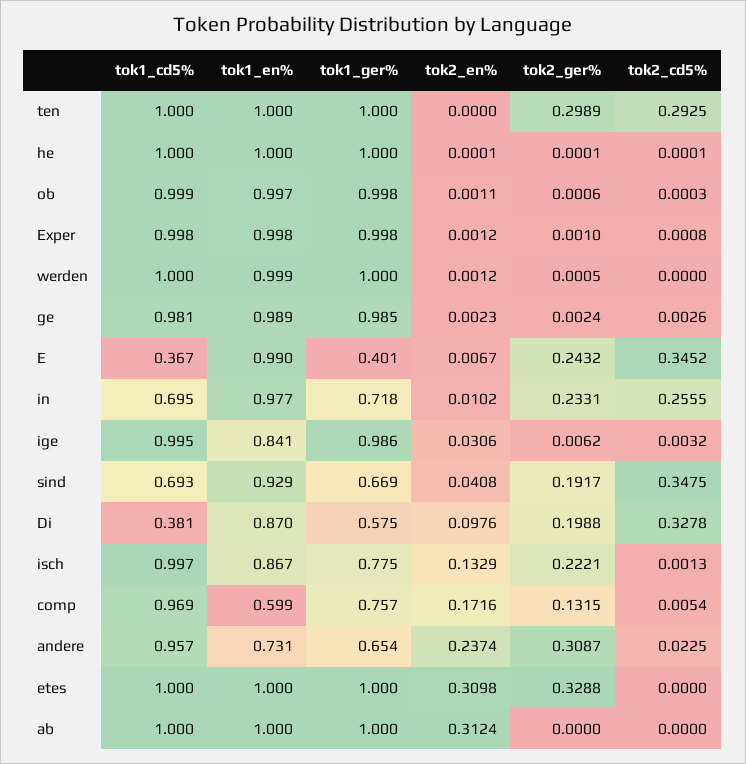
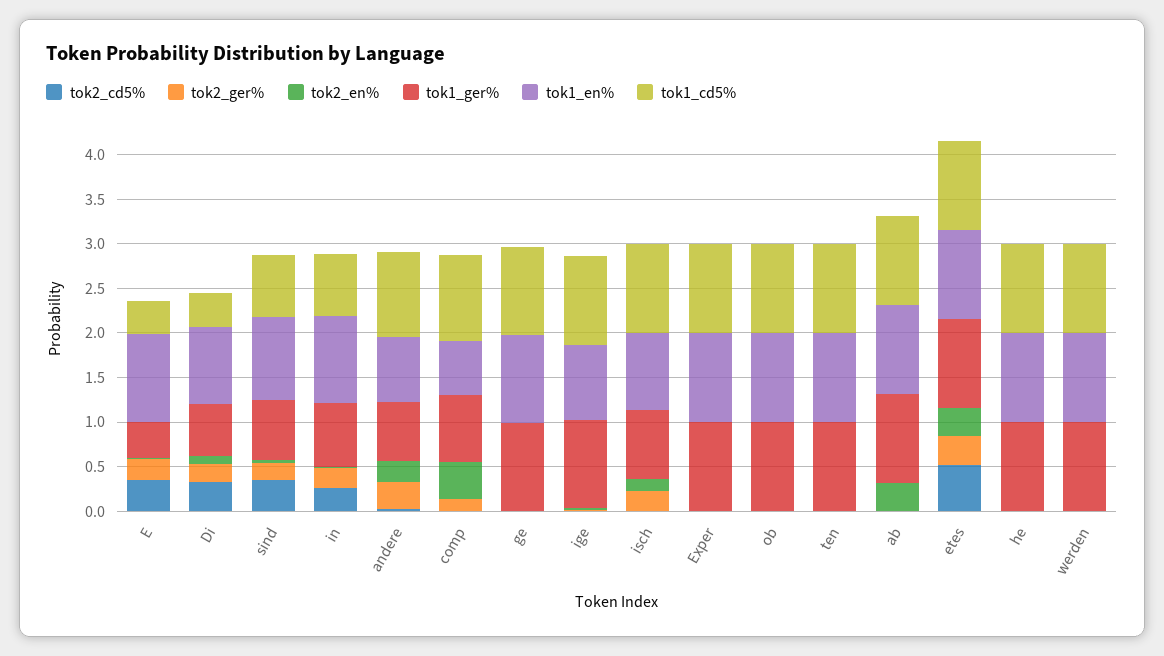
  {
    "tok1_cd5%": {
      "ten": 1,
      "he": 1,
      "ob": 0.999,
      "Exper": 0.998,
      "werden": 1,
      "ge": 0.981,
      "E": 0.367,
      "in": 0.695,
      "ige": 0.995,
      "sind": 0.693,
      "Di": 0.381,
      "isch": 0.997,
      "comp": 0.969,
      "andere": 0.957,
      "etes": 1,
      "ab": 1
    },
    "tok1_en%": {
      "ten": 1,
      "he": 1,
      "ob": 0.997,
      "Exper": 0.998,
      "werden": 0.999,
      "ge": 0.989,
      "E": 0.99,
      "in": 0.977,
      "ige": 0.841,
      "sind": 0.929,
      "Di": 0.87,
      "isch": 0.867,
      "comp": 0.599,
      "andere": 0.731,
      "etes": 1,
      "ab": 1
    },
    "tok1_ger%": {
      "ten": 1,
      "he": 1,
      "ob": 0.998,
      "Exper": 0.998,
      "werden": 1,
      "ge": 0.985,
      "E": 0.401,
      "in": 0.718,
      "ige": 0.986,
      "sind": 0.669,
      "Di": 0.575,
      "isch": 0.775,
      "comp": 0.757,
      "andere": 0.654,
      "etes": 1,
      "ab": 1
    },
    "tok2_en%": {
      "ten": 0,
      "he": 0.0001,
      "ob": 0.0011,
      "Exper": 0.0012,
      "werden": 0.0012,
      "ge": 0.0023,
      "E": 0.0067,
      "in": 0.0102,
      "ige": 0.0306,
      "sind": 0.0408,
      "Di": 0.0976,
      "isch": 0.1329,
-     "comp": 0.1716,
+     "comp": 0.4,
      "andere": 0.2374,
      "etes": 0.3098,
      "ab": 0.3124
    },
    "tok2_ger%": {
-     "ten": 0.2989,
+     "ten": 0,
      "he": 0.0001,
      "ob": 0.0006,
      "Exper": 0.001,
      "werden": 0.0005,
      "ge": 0.0024,
      "E": 0.2432,
      "in": 0.2331,
      "ige": 0.0062,
      "sind": 0.1917,
      "Di": 0.1988,
      "isch": 0.2221,
      "comp": 0.1315,
      "andere": 0.3087,
      "etes": 0.3288,
      "ab": 0
    },
    "tok2_cd5%": {
-     "ten": 0.2925,
+     "ten": 0,
      "he": 0.0001,
      "ob": 0.0003,
      "Exper": 0.0008,
      "werden": 0,
      "ge": 0.0026,
      "E": 0.3452,
      "in": 0.2555,
      "ige": 0.0032,
      "sind": 0.3475,
      "Di": 0.3278,
      "isch": 0.0013,
      "comp": 0.0054,
      "andere": 0.0225,
-     "etes": 0,
+     "etes": 0.5,
      "ab": 0
    }
  }

